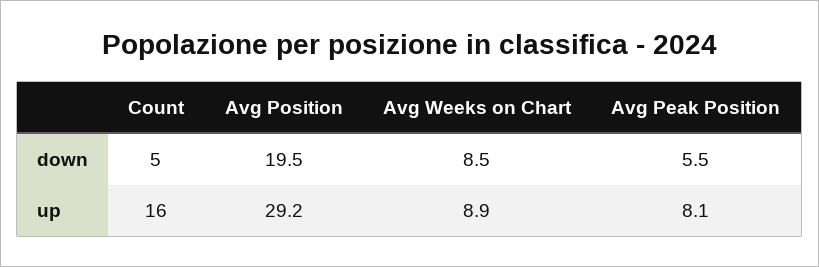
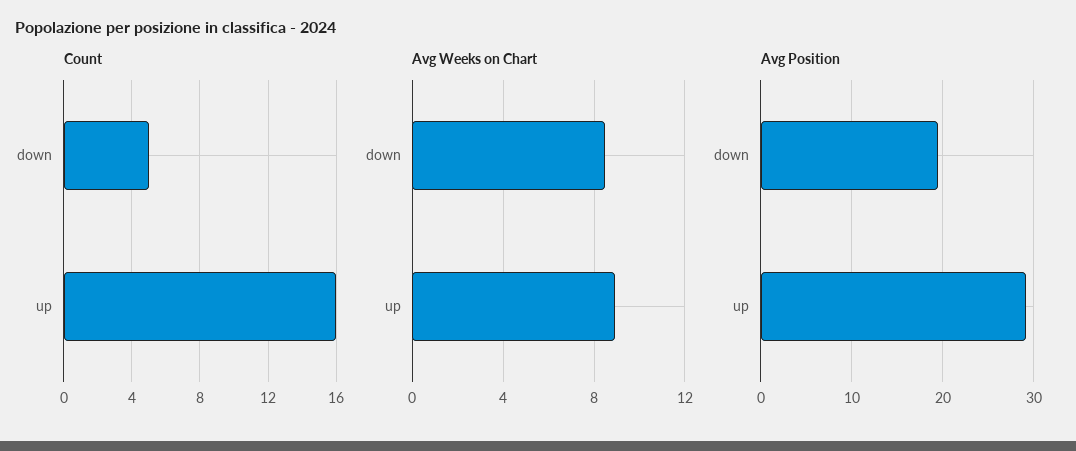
  {
    "Count": {
      "down": 5,
      "up": 16
    },
    "Avg Position": {
      "down": 19.5,
      "up": 29.2
    },
    "Avg Weeks on Chart": {
      "down": 8.5,
      "up": 8.9
-   },
+   }
-   "Avg Peak Position": {
-     "down": 5.5,
-     "up": 8.1
-   }
  }

